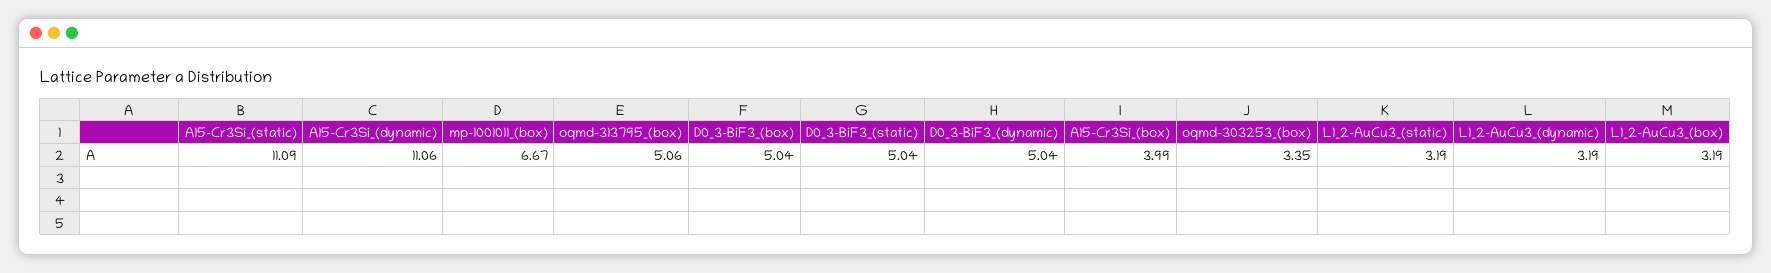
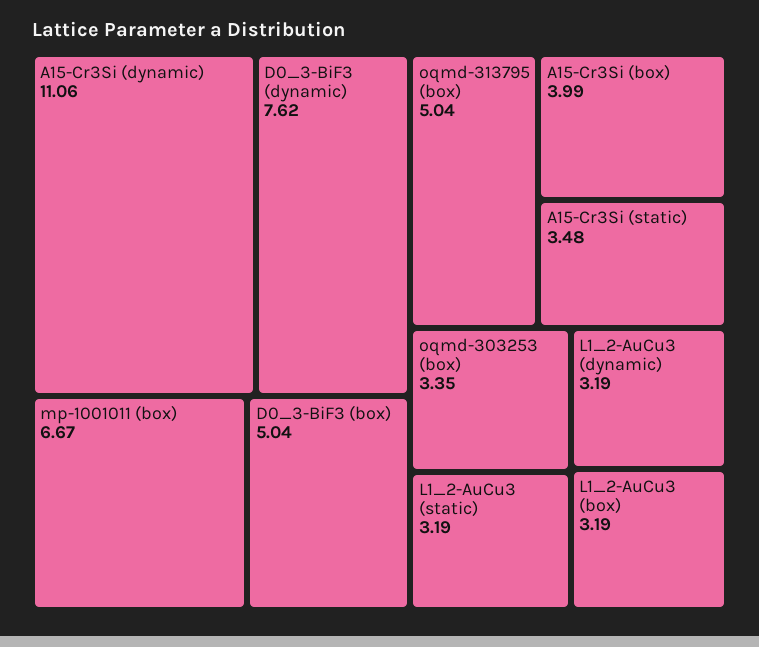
  {
-   "A15-Cr3Si_(static)": 11.09,
+   "A15-Cr3Si_(static)": 3.48,
    "A15-Cr3Si_(dynamic)": 11.06,
    "mp-1001011_(box)": 6.67,
-   "oqmd-313795_(box)": 5.06,
+   "oqmd-313795_(box)": 5.04,
    "D0_3-BiF3_(box)": 5.04,
-   "D0_3-BiF3_(static)": 5.04,
-   "D0_3-BiF3_(dynamic)": 5.04,
+   "D0_3-BiF3_(dynamic)": 7.62,
    "A15-Cr3Si_(box)": 3.99,
    "oqmd-303253_(box)": 3.35,
    "L1_2-AuCu3_(static)": 3.19,
    "L1_2-AuCu3_(dynamic)": 3.19,
    "L1_2-AuCu3_(box)": 3.19
  }

